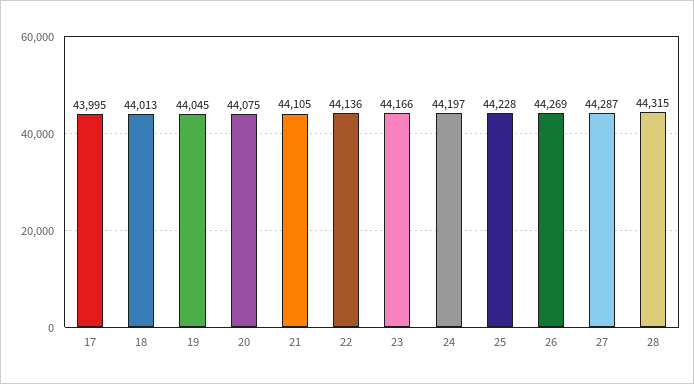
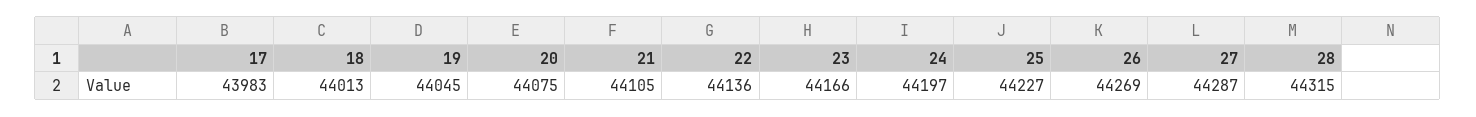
  {
-   "17": 43995,
+   "17": 43983,
    "18": 44013,
    "19": 44045,
    "20": 44075,
    "21": 44105,
    "22": 44136,
    "23": 44166,
    "24": 44197,
-   "25": 44228,
+   "25": 44227,
    "26": 44269,
    "27": 44287,
    "28": 44315
  }

